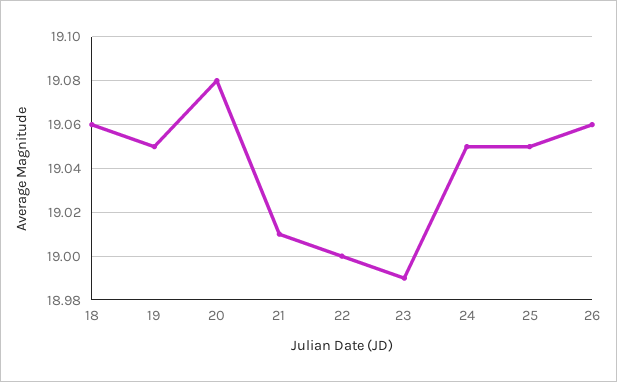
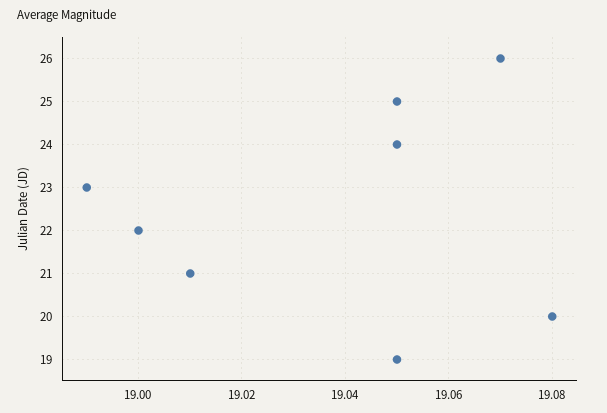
  {
-   "18": 19.06,
    "19": 19.05,
    "20": 19.08,
    "21": 19.01,
    "22": 19,
    "23": 18.99,
    "24": 19.05,
    "25": 19.05,
-   "26": 19.06
+   "26": 19.07
  }

